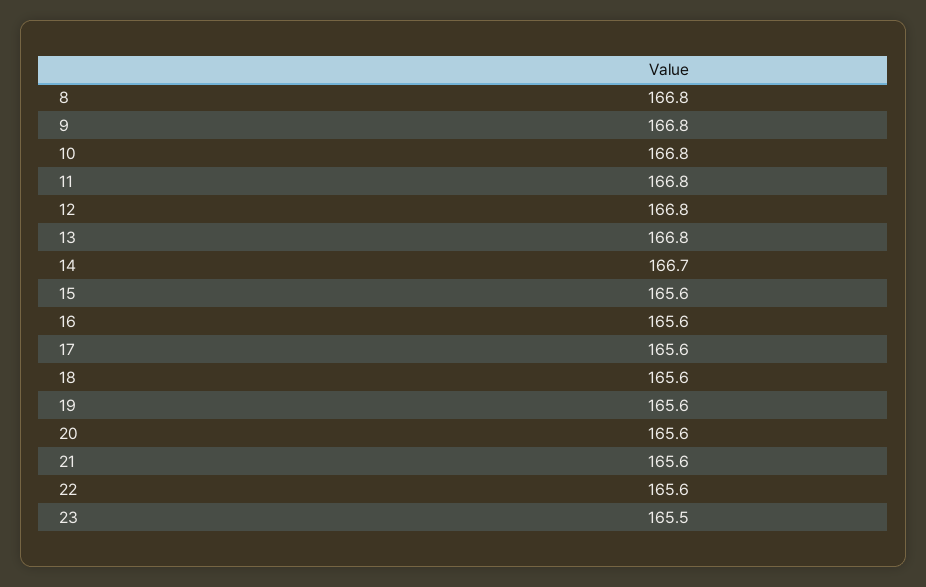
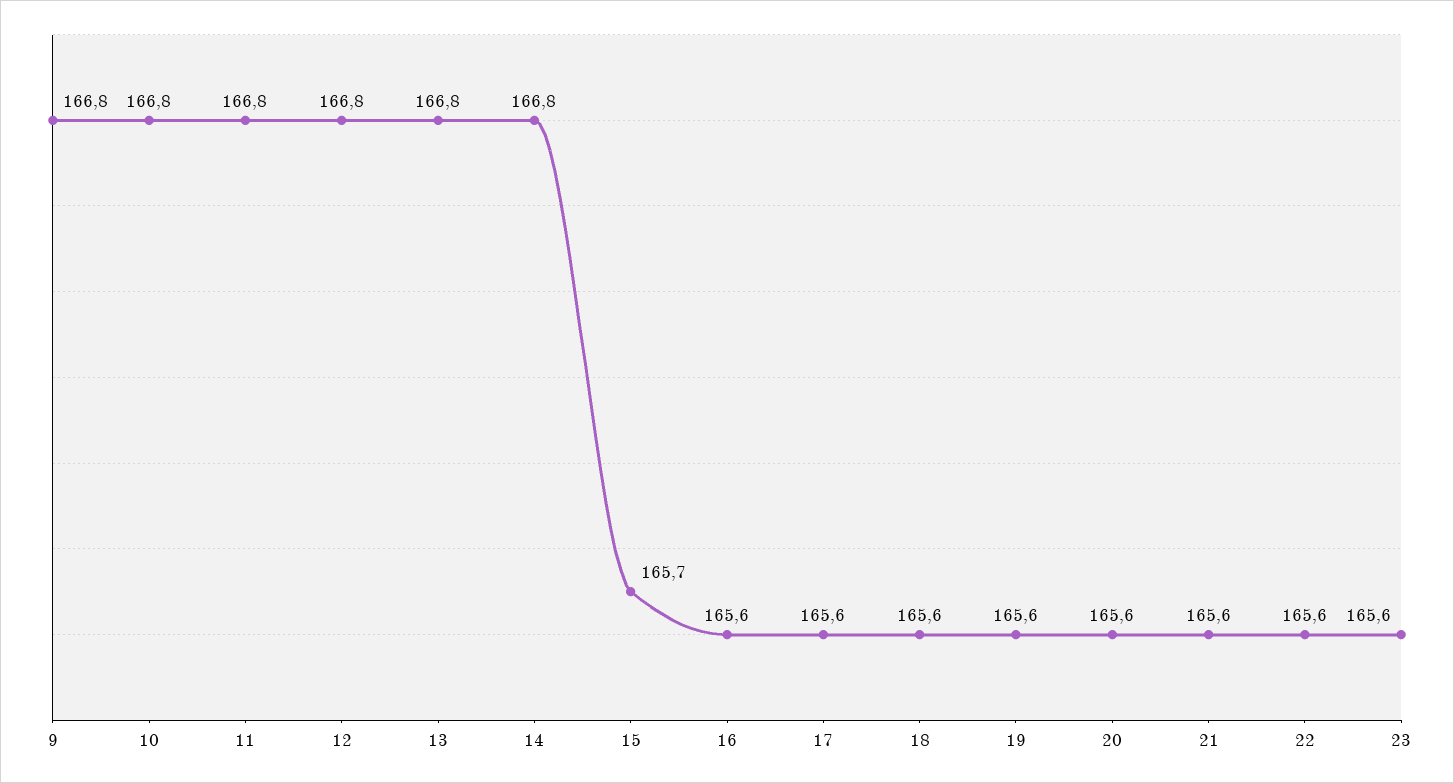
  {
-   "8": 166.8,
    "9": 166.8,
    "10": 166.8,
    "11": 166.8,
    "12": 166.8,
    "13": 166.8,
-   "14": 166.7,
+   "14": 166.8,
-   "15": 165.6,
+   "15": 165.7,
    "16": 165.6,
    "17": 165.6,
    "18": 165.6,
    "19": 165.6,
    "20": 165.6,
    "21": 165.6,
    "22": 165.6,
-   "23": 165.5
+   "23": 165.6
  }

